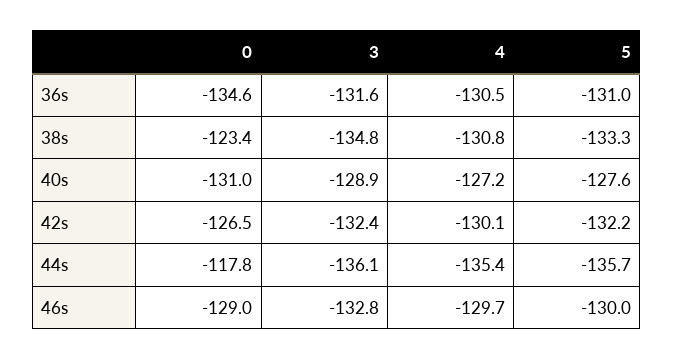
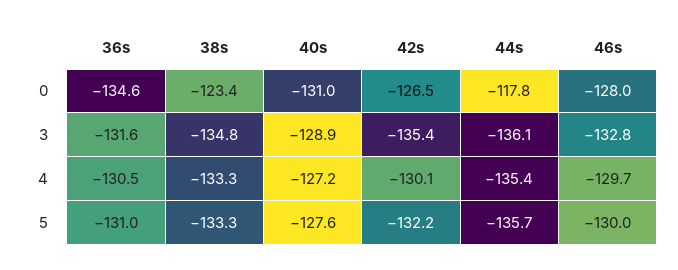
  {
    "0": {
      "36s": -134.6,
      "38s": -123.4,
      "40s": -131,
      "42s": -126.5,
      "44s": -117.8,
-     "46s": -129
+     "46s": -128
    },
    "3": {
      "36s": -131.6,
      "38s": -134.8,
      "40s": -128.9,
-     "42s": -132.4,
+     "42s": -135.4,
      "44s": -136.1,
      "46s": -132.8
    },
    "4": {
      "36s": -130.5,
-     "38s": -130.8,
+     "38s": -133.3,
      "40s": -127.2,
      "42s": -130.1,
      "44s": -135.4,
      "46s": -129.7
    },
    "5": {
      "36s": -131,
      "38s": -133.3,
      "40s": -127.6,
      "42s": -132.2,
      "44s": -135.7,
      "46s": -130
    }
  }

